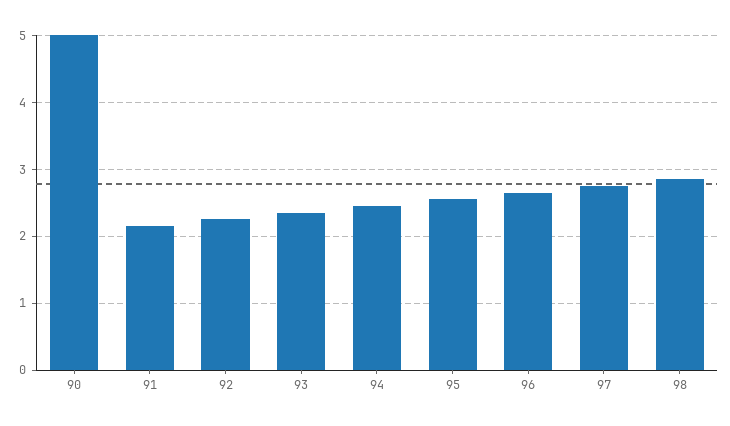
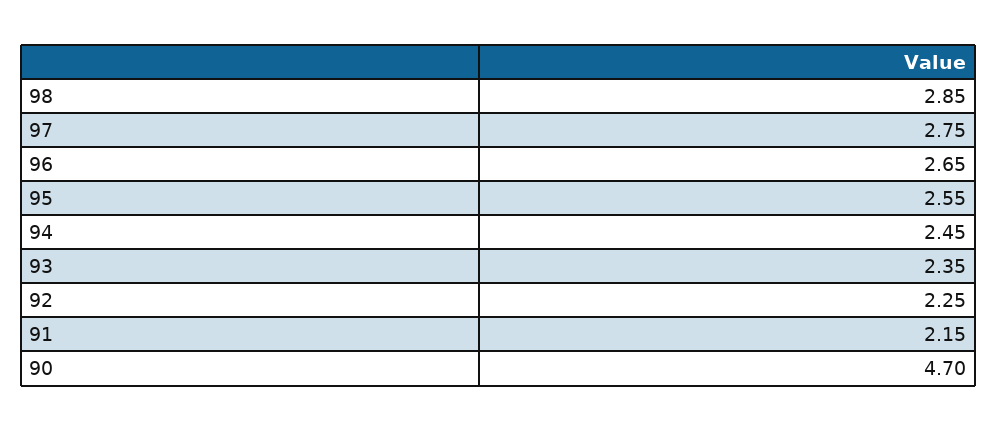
  {
-   "90": 5,
+   "90": 4.7,
    "91": 2.15,
    "92": 2.25,
    "93": 2.35,
    "94": 2.45,
    "95": 2.55,
    "96": 2.65,
    "97": 2.75,
    "98": 2.85
  }

